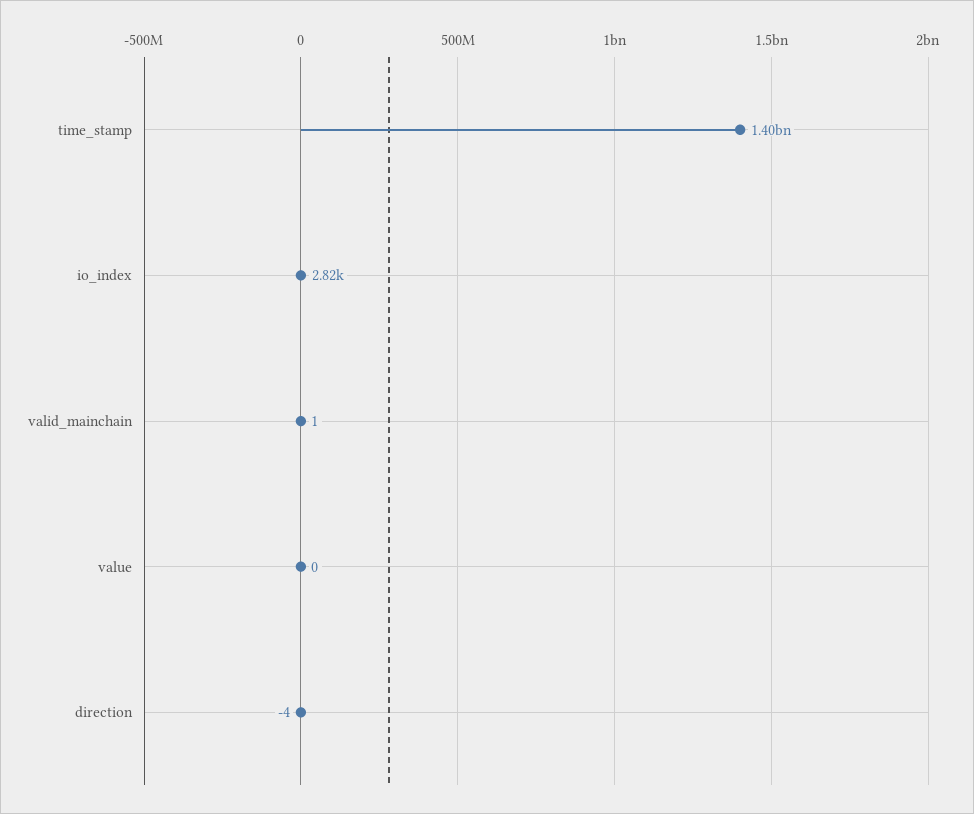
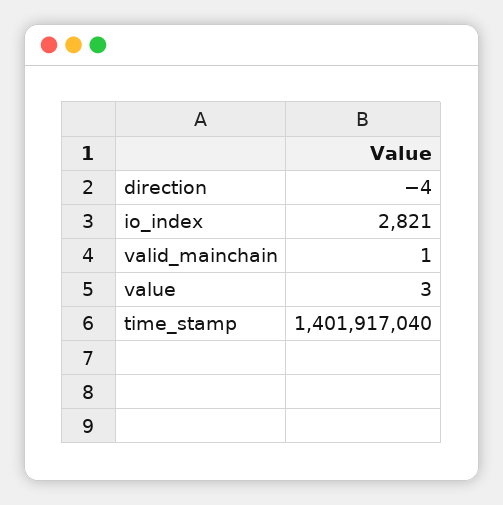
  {
    "time_stamp": 1401917040,
    "io_index": 2821,
    "valid_mainchain": 1,
-   "value": 0,
+   "value": 3,
    "direction": -4
  }

